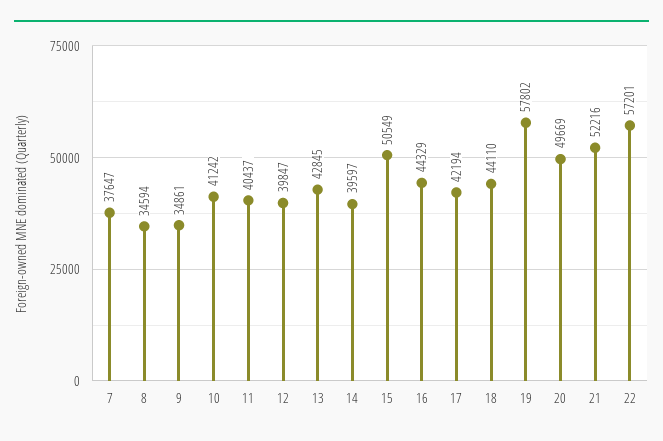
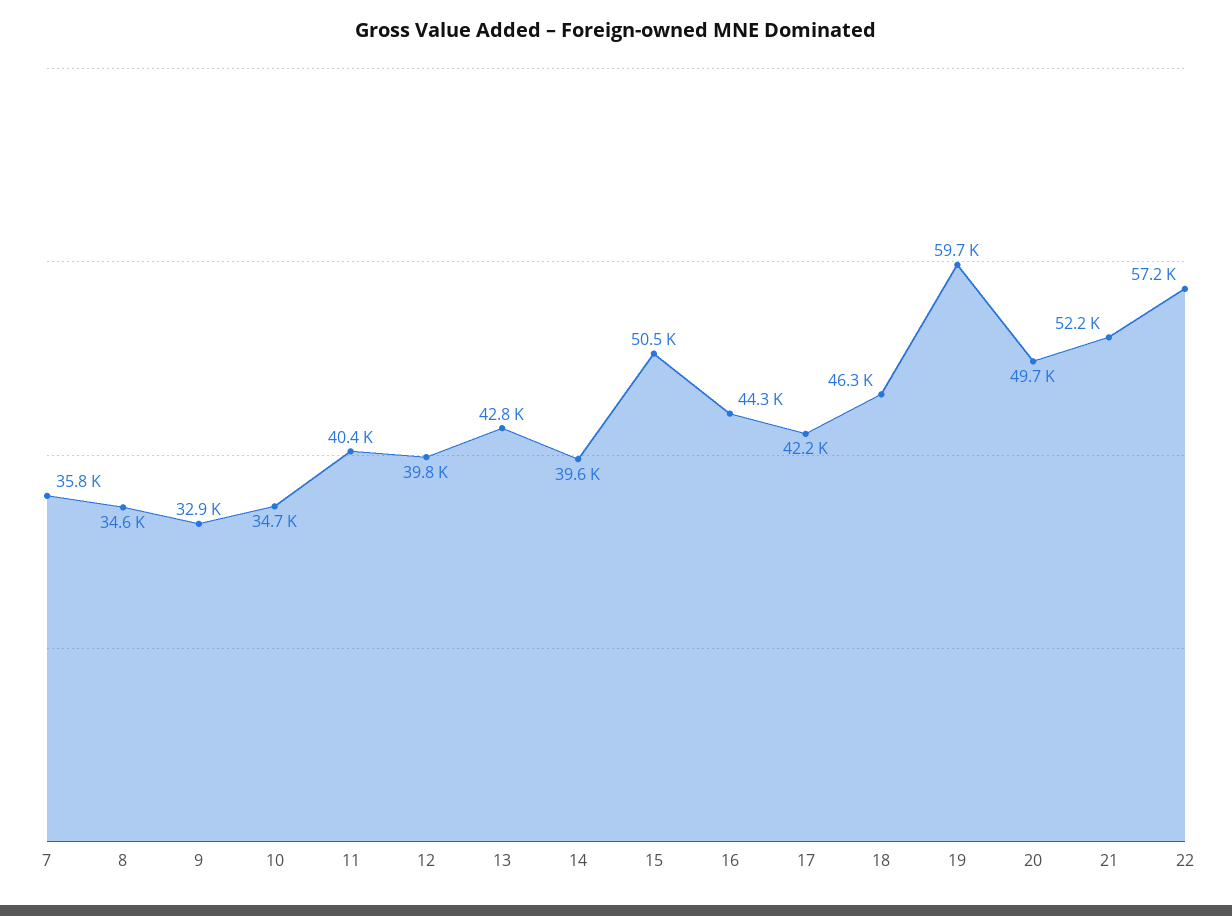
  {
-   "7": 37647,
+   "7": 35800,
    "8": 34594,
-   "9": 34861,
+   "9": 32900,
-   "10": 41242,
+   "10": 34700,
    "11": 40437,
    "12": 39847,
    "13": 42845,
    "14": 39597,
    "15": 50549,
    "16": 44329,
    "17": 42194,
-   "18": 44110,
+   "18": 46300,
-   "19": 57802,
+   "19": 59700,
    "20": 49669,
    "21": 52216,
    "22": 57201
  }

